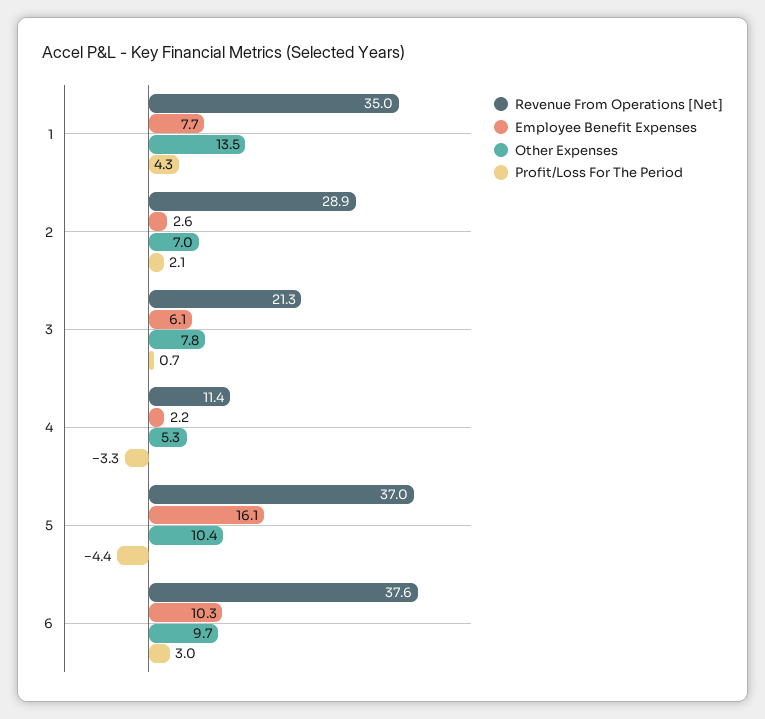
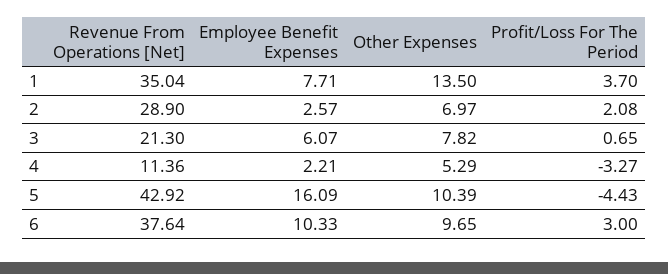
  {
    "Revenue From Operations [Net]": {
      "1": 35.04,
      "2": 28.9,
      "3": 21.3,
      "4": 11.36,
-     "5": 37,
+     "5": 42.92,
      "6": 37.64
    },
    "Employee Benefit Expenses": {
      "1": 7.71,
      "2": 2.57,
      "3": 6.07,
      "4": 2.21,
      "5": 16.09,
      "6": 10.33
    },
    "Other Expenses": {
      "1": 13.5,
      "2": 6.97,
      "3": 7.82,
      "4": 5.29,
      "5": 10.39,
      "6": 9.65
    },
    "Profit/Loss For The Period": {
-     "1": 4.3,
+     "1": 3.7,
      "2": 2.08,
      "3": 0.65,
      "4": -3.27,
      "5": -4.43,
      "6": 3
    }
  }

